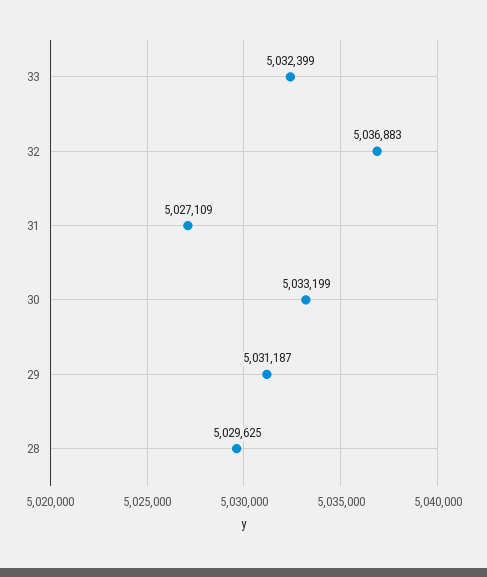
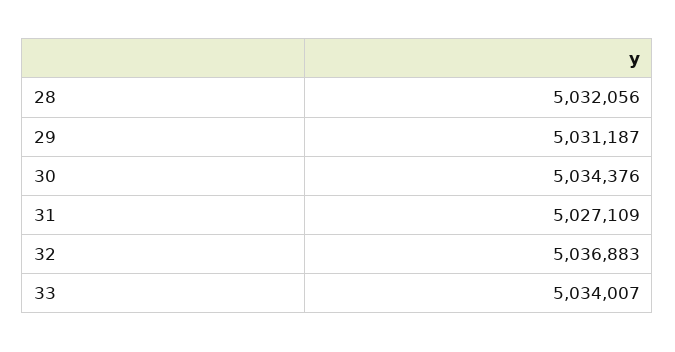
  {
-   "33": 5032399,
+   "33": 5034007,
    "32": 5036883,
    "31": 5027109,
-   "30": 5033199,
+   "30": 5034376,
    "29": 5031187,
-   "28": 5029625
+   "28": 5032056
  }

